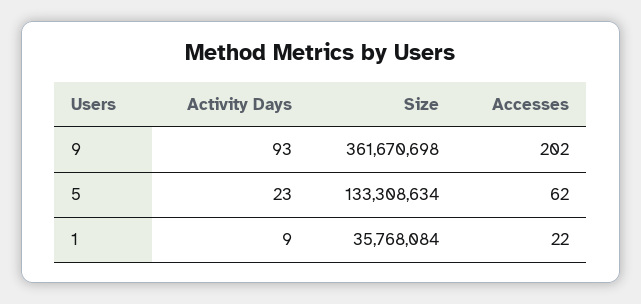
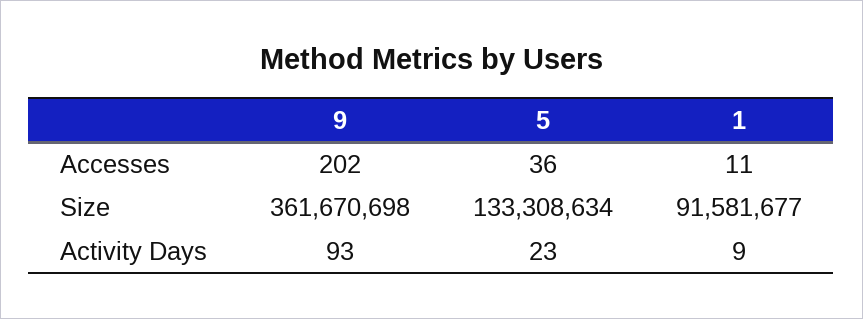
  {
    "Activity Days": {
      "9": 93,
      "5": 23,
      "1": 9
    },
    "Size": {
      "9": 361670698,
      "5": 133308634,
-     "1": 35768084
+     "1": 91581677
    },
    "Accesses": {
      "9": 202,
-     "5": 62,
+     "5": 36,
-     "1": 22
+     "1": 11
    }
  }

